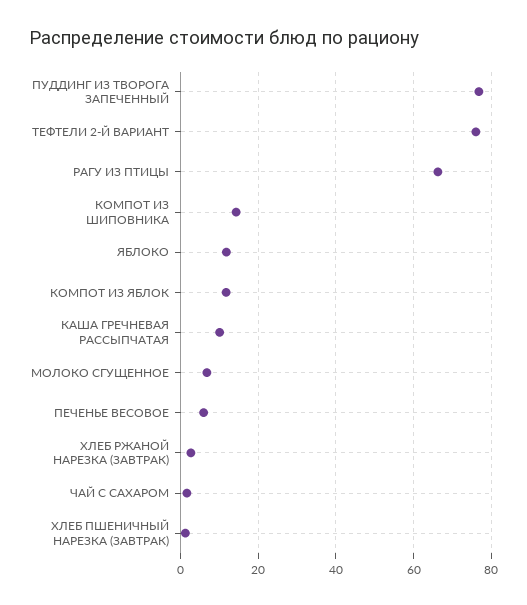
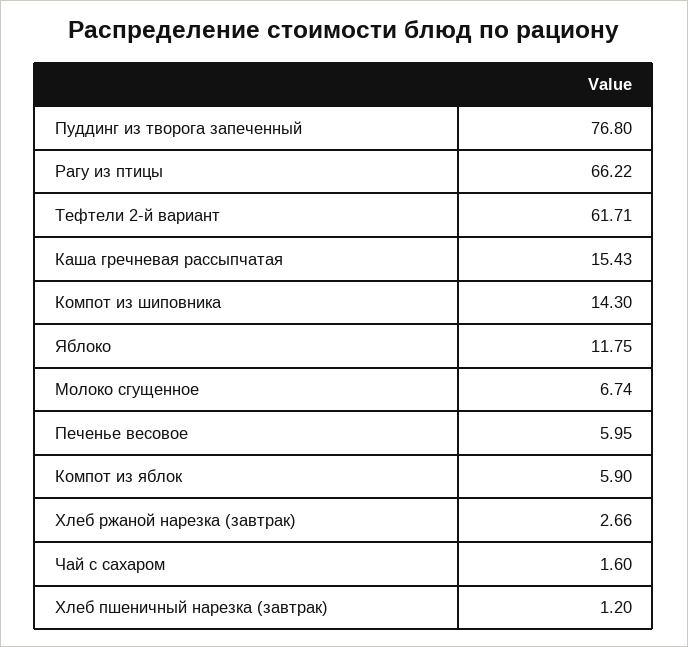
  {
    "ПУДДИНГ ИЗ ТВОРОГА ЗАПЕЧЕННЫЙ": 76.8,
-   "ТЕФТЕЛИ 2-Й ВАРИАНТ": 76,
+   "ТЕФТЕЛИ 2-Й ВАРИАНТ": 61.71,
    "РАГУ ИЗ ПТИЦЫ": 66.22,
    "КОМПОТ ИЗ ШИПОВНИКА": 14.3,
    "ЯБЛОКО": 11.75,
-   "КОМПОТ ИЗ ЯБЛОК": 12,
+   "КОМПОТ ИЗ ЯБЛОК": 5.9,
-   "КАША ГРЕЧНЕВАЯ РАССЫПЧАТАЯ": 10,
+   "КАША ГРЕЧНЕВАЯ РАССЫПЧАТАЯ": 15.43,
    "МОЛОКО СГУЩЕННОЕ": 6.74,
    "ПЕЧЕНЬЕ ВЕСОВОЕ": 5.95,
    "ХЛЕБ РЖАНОЙ НАРЕЗКА (ЗАВТРАК)": 2.66,
    "ЧАЙ С САХАРОМ": 1.6,
    "ХЛЕБ ПШЕНИЧНЫЙ НАРЕЗКА (ЗАВТРАК)": 1.2
  }

